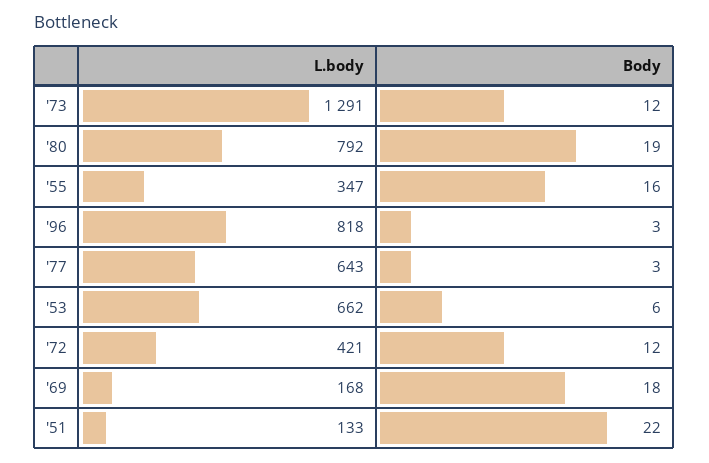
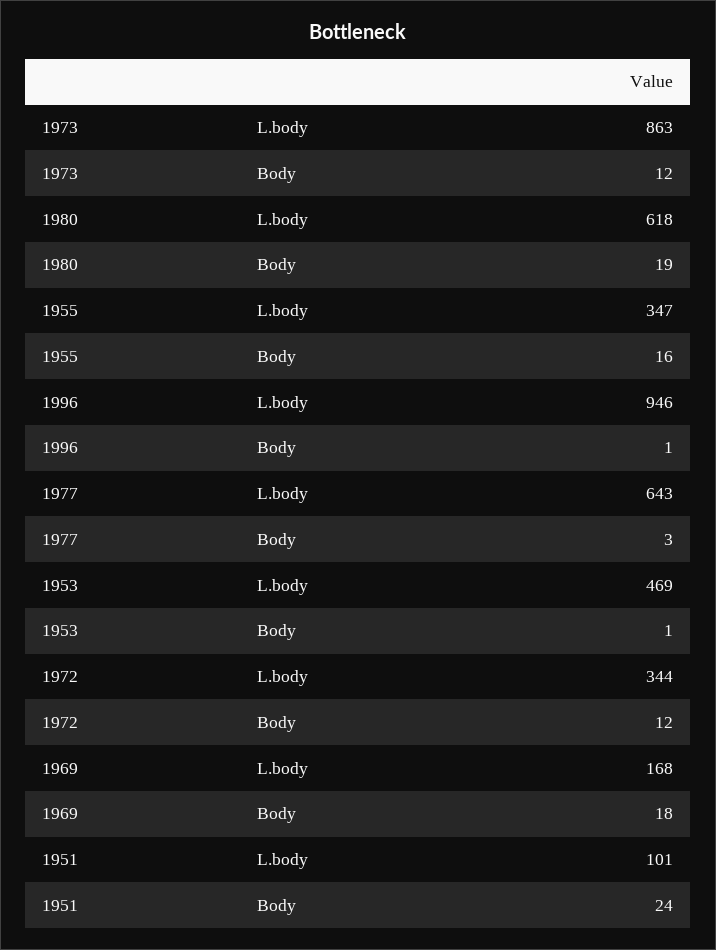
  {
    "L.body": {
-     "'73": 1291,
+     "'73": 863,
-     "'80": 792,
+     "'80": 618,
      "'55": 347,
-     "'96": 818,
+     "'96": 946,
      "'77": 643,
-     "'53": 662,
+     "'53": 469,
-     "'72": 421,
+     "'72": 344,
      "'69": 168,
-     "'51": 133
+     "'51": 101
    },
    "Body": {
      "'73": 12,
      "'80": 19,
      "'55": 16,
-     "'96": 3,
+     "'96": 1,
      "'77": 3,
-     "'53": 6,
+     "'53": 1,
      "'72": 12,
      "'69": 18,
-     "'51": 22
+     "'51": 24
    }
  }

